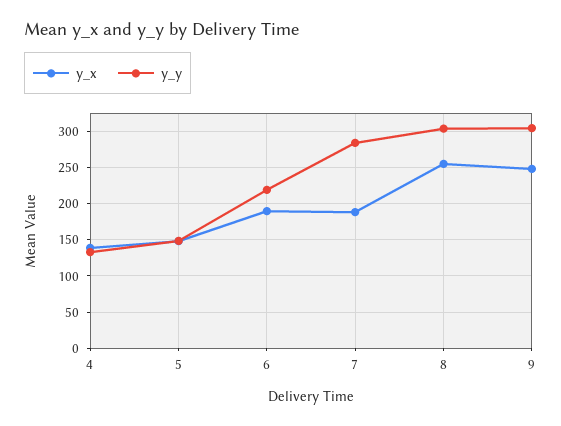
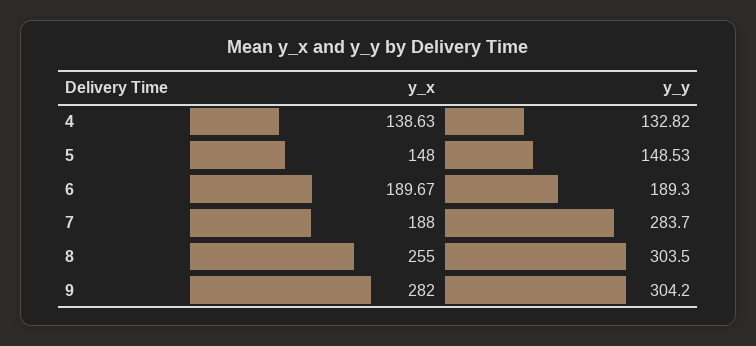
  {
    "y_x": {
      "4": 138.63,
      "5": 148,
      "6": 189.67,
      "7": 188,
      "8": 255,
-     "9": 250
+     "9": 282
    },
    "y_y": {
      "4": 132.82,
      "5": 148.53,
-     "6": 220,
+     "6": 189.3,
      "7": 283.7,
      "8": 303.5,
      "9": 304.2
    }
  }

